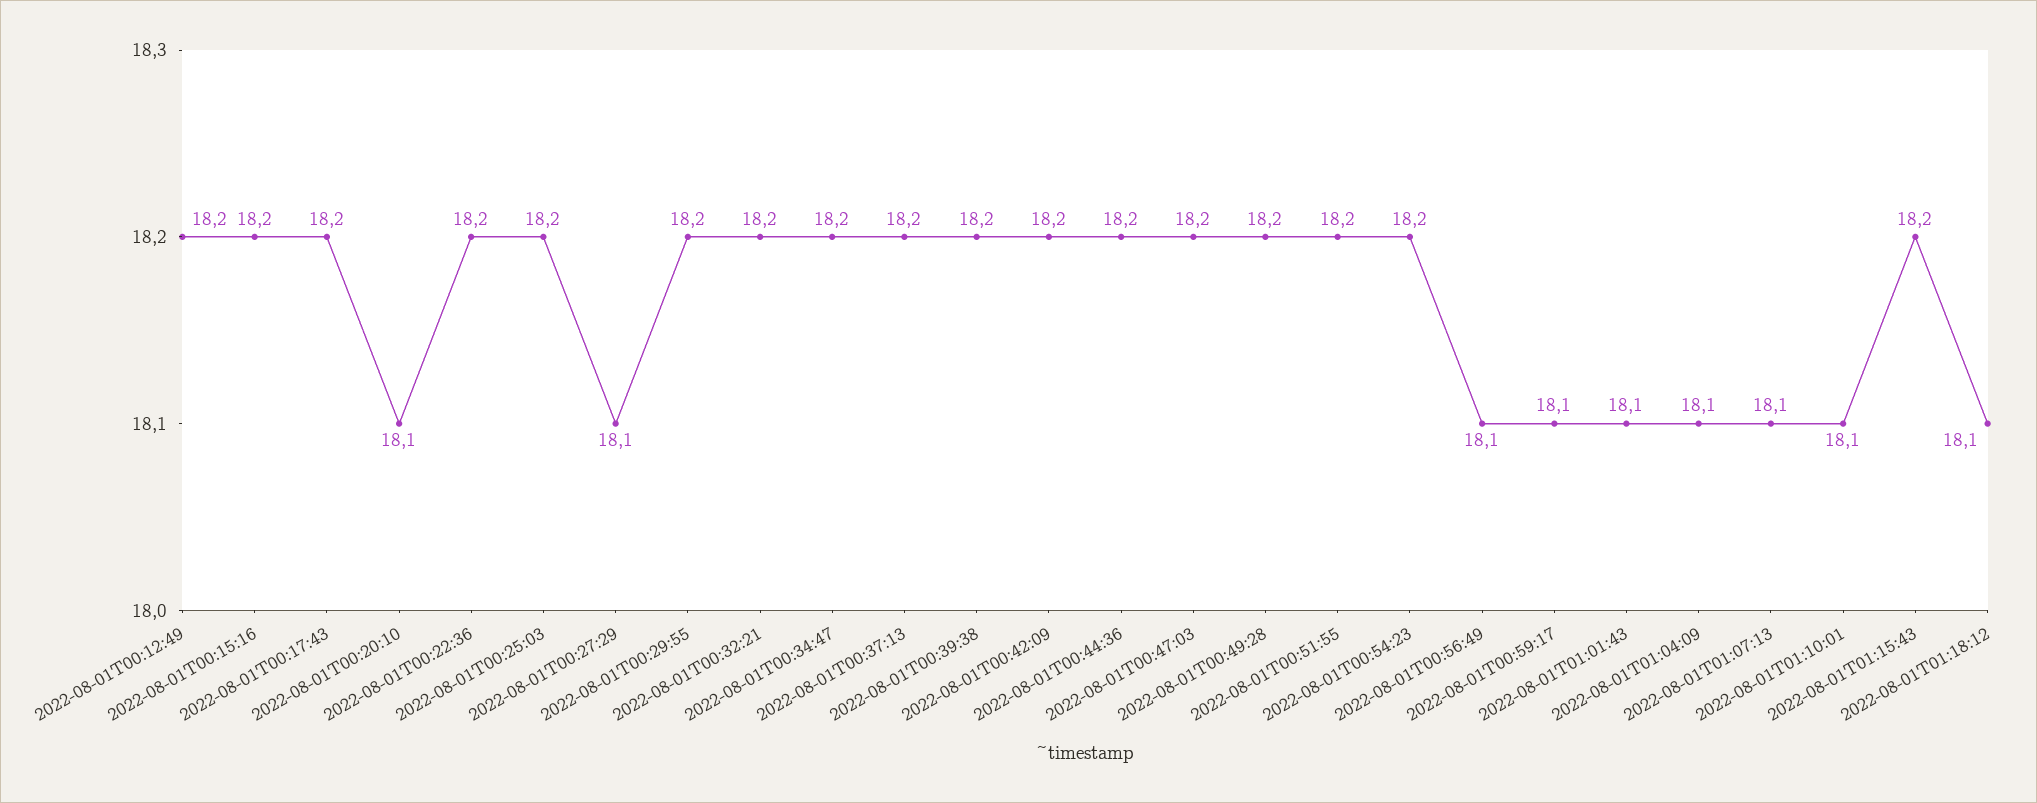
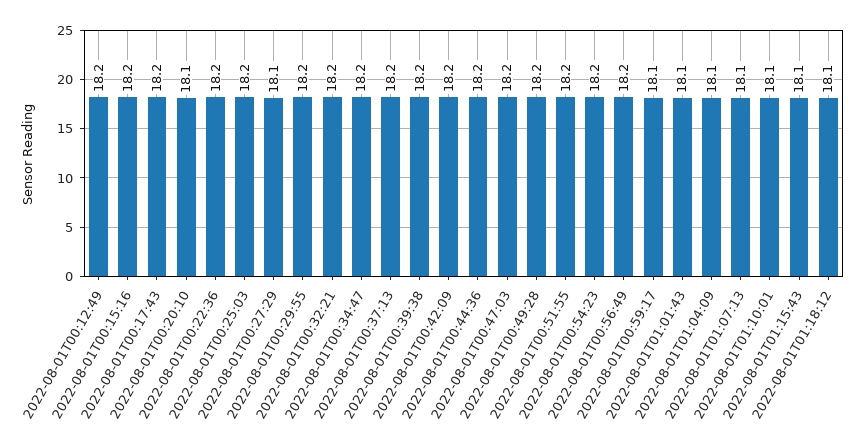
  {
    "2022-08-01T00:12:49": 18.2,
    "2022-08-01T00:15:16": 18.2,
    "2022-08-01T00:17:43": 18.2,
    "2022-08-01T00:20:10": 18.1,
    "2022-08-01T00:22:36": 18.2,
    "2022-08-01T00:25:03": 18.2,
    "2022-08-01T00:27:29": 18.1,
    "2022-08-01T00:29:55": 18.2,
    "2022-08-01T00:32:21": 18.2,
    "2022-08-01T00:34:47": 18.2,
    "2022-08-01T00:37:13": 18.2,
    "2022-08-01T00:39:38": 18.2,
    "2022-08-01T00:42:09": 18.2,
    "2022-08-01T00:44:36": 18.2,
    "2022-08-01T00:47:03": 18.2,
    "2022-08-01T00:49:28": 18.2,
    "2022-08-01T00:51:55": 18.2,
    "2022-08-01T00:54:23": 18.2,
-   "2022-08-01T00:56:49": 18.1,
+   "2022-08-01T00:56:49": 18.2,
    "2022-08-01T00:59:17": 18.1,
    "2022-08-01T01:01:43": 18.1,
    "2022-08-01T01:04:09": 18.1,
    "2022-08-01T01:07:13": 18.1,
    "2022-08-01T01:10:01": 18.1,
-   "2022-08-01T01:15:43": 18.2,
+   "2022-08-01T01:15:43": 18.1,
    "2022-08-01T01:18:12": 18.1
  }

